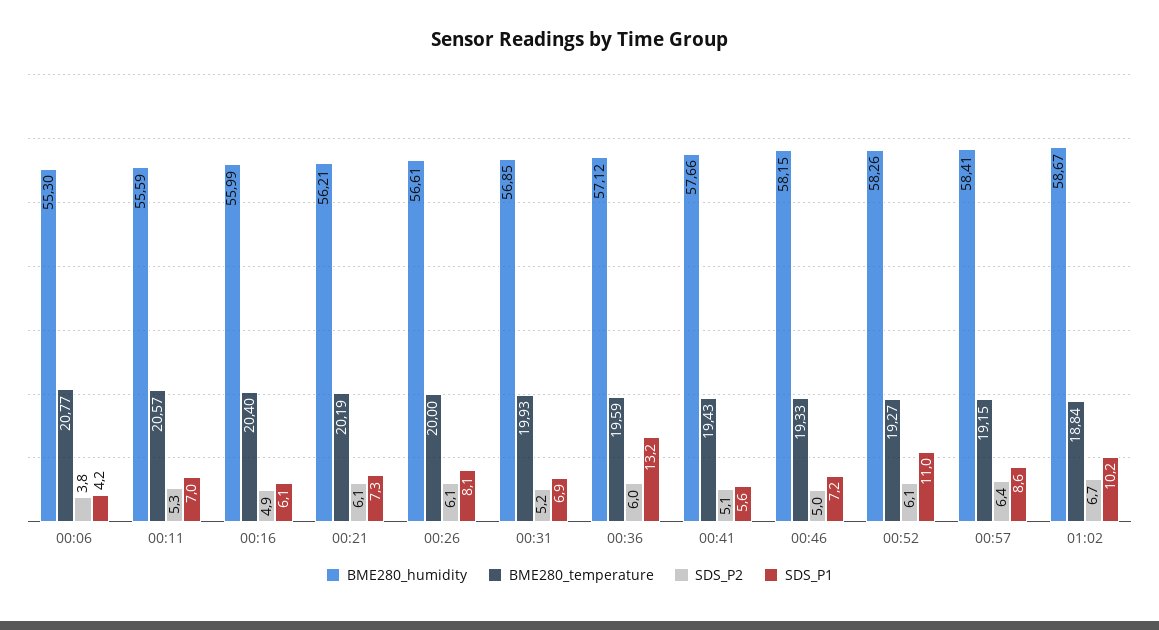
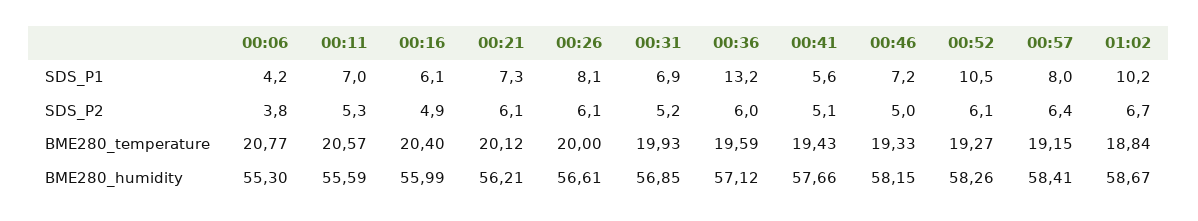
  {
    "BME280_humidity": {
      "00:06": 55.3,
      "00:11": 55.59,
      "00:16": 55.99,
      "00:21": 56.21,
      "00:26": 56.61,
      "00:31": 56.85,
      "00:36": 57.12,
      "00:41": 57.66,
      "00:46": 58.15,
      "00:52": 58.26,
      "00:57": 58.41,
      "01:02": 58.67
    },
    "BME280_temperature": {
      "00:06": 20.77,
      "00:11": 20.57,
      "00:16": 20.4,
-     "00:21": 20.19,
+     "00:21": 20.12,
      "00:26": 20,
      "00:31": 19.93,
      "00:36": 19.59,
      "00:41": 19.43,
      "00:46": 19.33,
      "00:52": 19.27,
      "00:57": 19.15,
      "01:02": 18.84
    },
    "SDS_P2": {
      "00:06": 3.8,
      "00:11": 5.3,
      "00:16": 4.9,
      "00:21": 6.1,
      "00:26": 6.1,
      "00:31": 5.2,
      "00:36": 6,
      "00:41": 5.1,
      "00:46": 5,
      "00:52": 6.1,
      "00:57": 6.4,
      "01:02": 6.7
    },
    "SDS_P1": {
      "00:06": 4.2,
      "00:11": 7,
      "00:16": 6.1,
      "00:21": 7.3,
      "00:26": 8.1,
      "00:31": 6.9,
      "00:36": 13.2,
      "00:41": 5.6,
      "00:46": 7.2,
-     "00:52": 11,
+     "00:52": 10.5,
-     "00:57": 8.6,
+     "00:57": 8,
      "01:02": 10.2
    }
  }

